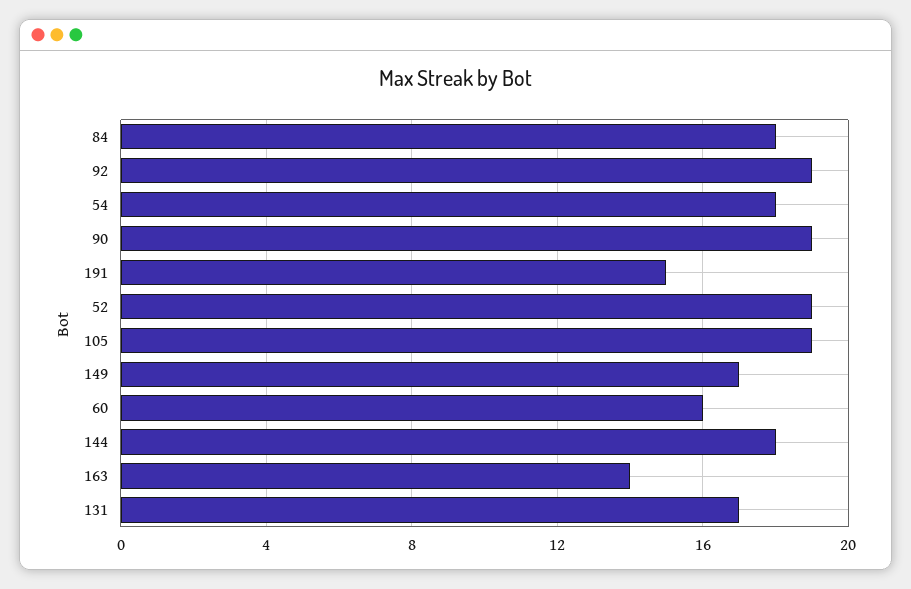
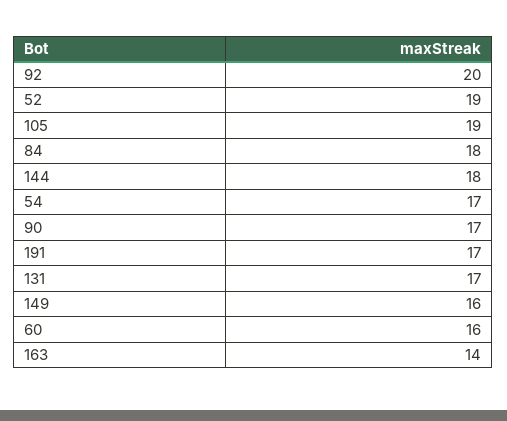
  {
    "84": 18,
-   "92": 19,
+   "92": 20,
-   "54": 18,
+   "54": 17,
-   "90": 19,
+   "90": 17,
-   "191": 15,
+   "191": 17,
    "52": 19,
    "105": 19,
-   "149": 17,
+   "149": 16,
    "60": 16,
    "144": 18,
    "163": 14,
    "131": 17
  }

